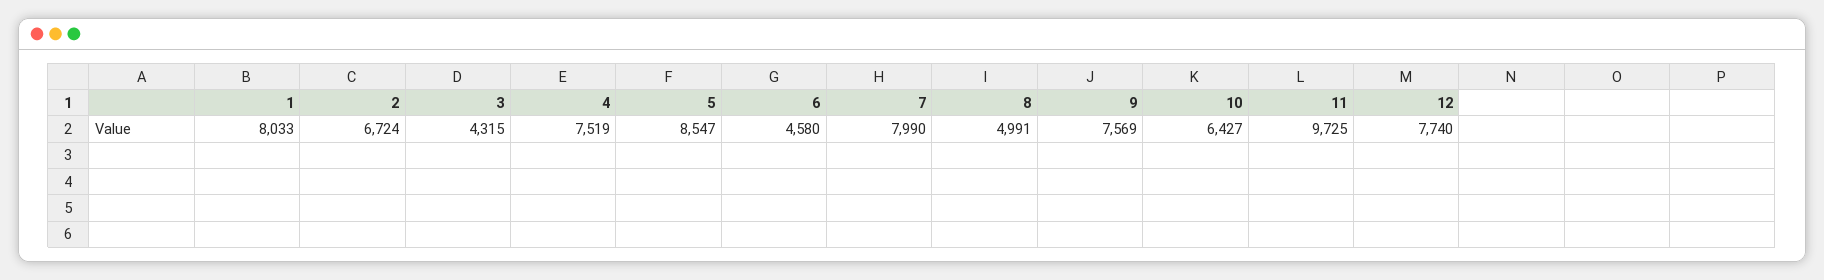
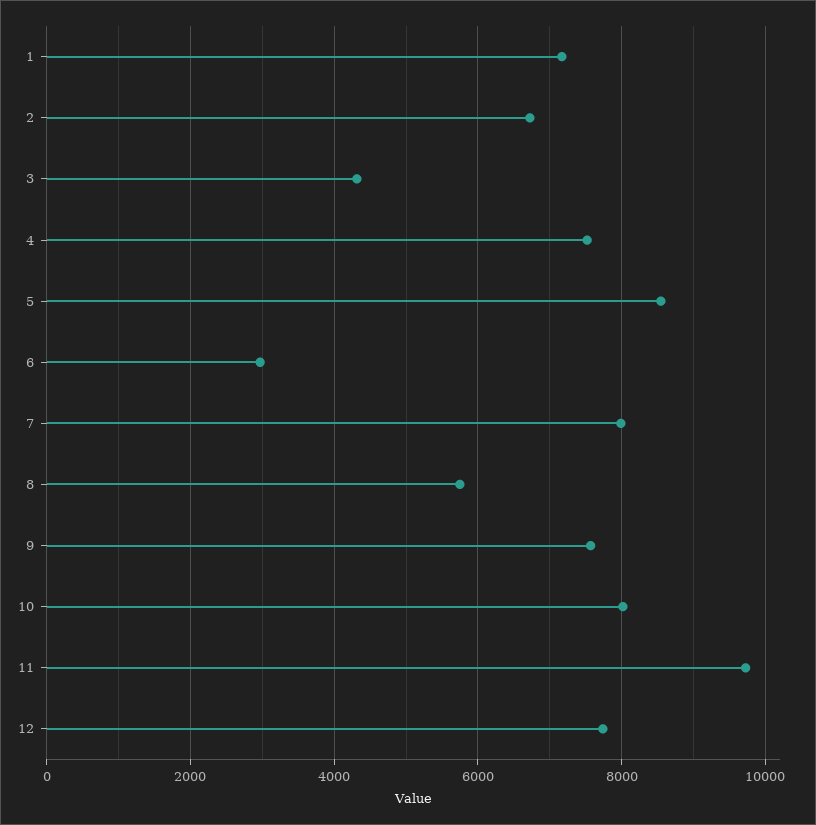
  {
-   "1": 8033,
+   "1": 7200,
    "2": 6724,
    "3": 4315,
    "4": 7519,
    "5": 8547,
-   "6": 4580,
+   "6": 3000,
    "7": 7990,
-   "8": 4991,
+   "8": 5800,
    "9": 7569,
-   "10": 6427,
+   "10": 8000,
    "11": 9725,
    "12": 7740
  }

